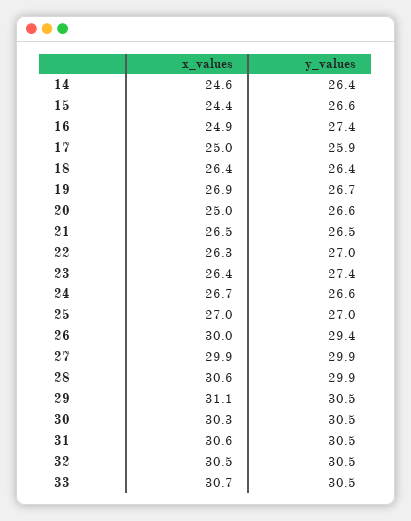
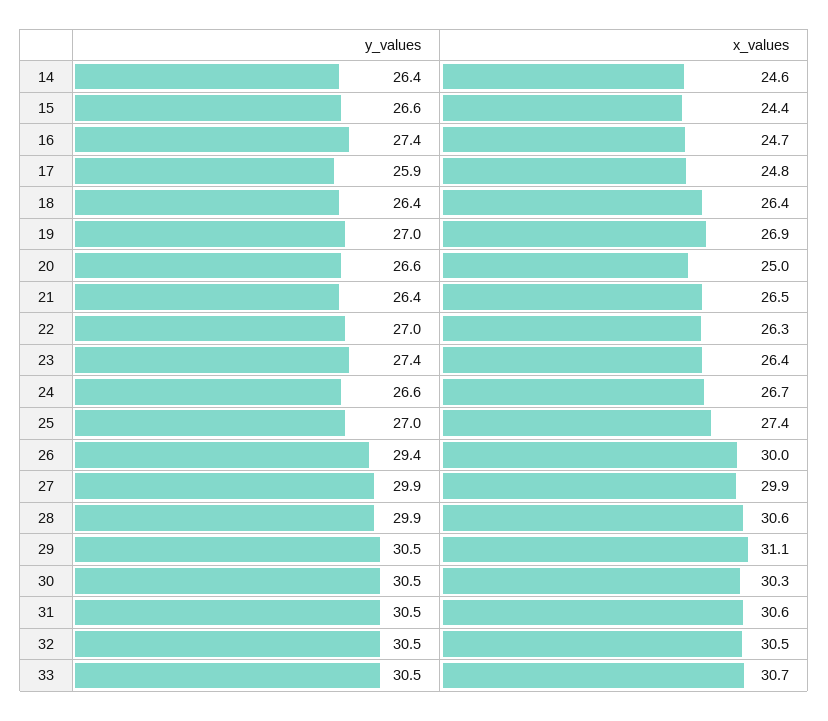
  {
    "x_values": {
      "14": 24.6,
      "15": 24.4,
-     "16": 24.9,
+     "16": 24.7,
-     "17": 25,
+     "17": 24.8,
      "18": 26.4,
      "19": 26.9,
      "20": 25,
      "21": 26.5,
      "22": 26.3,
      "23": 26.4,
      "24": 26.7,
-     "25": 27,
+     "25": 27.4,
      "26": 30,
      "27": 29.9,
      "28": 30.6,
      "29": 31.1,
      "30": 30.3,
      "31": 30.6,
      "32": 30.5,
      "33": 30.7
    },
    "y_values": {
      "14": 26.4,
      "15": 26.6,
      "16": 27.4,
      "17": 25.9,
      "18": 26.4,
-     "19": 26.7,
+     "19": 27,
      "20": 26.6,
-     "21": 26.5,
+     "21": 26.4,
      "22": 27,
      "23": 27.4,
      "24": 26.6,
      "25": 27,
      "26": 29.4,
      "27": 29.9,
      "28": 29.9,
      "29": 30.5,
      "30": 30.5,
      "31": 30.5,
      "32": 30.5,
      "33": 30.5
    }
  }

